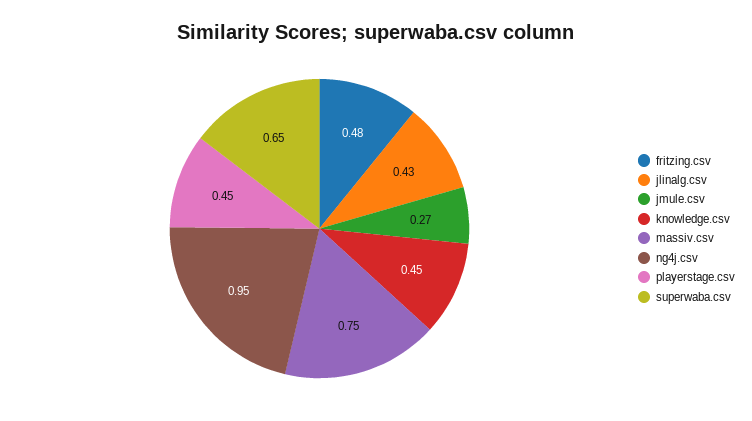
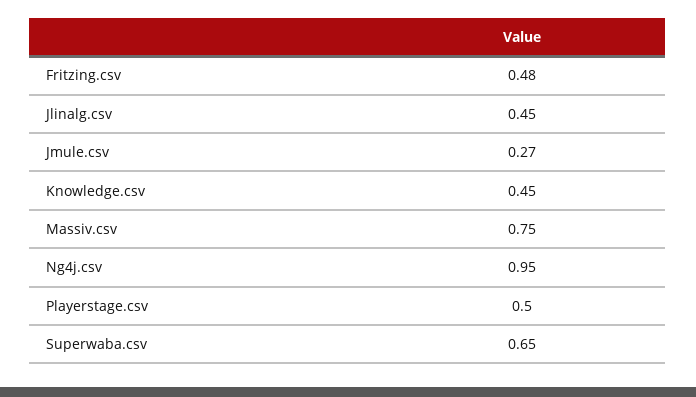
  {
    "fritzing.csv": 0.48,
-   "jlinalg.csv": 0.43,
+   "jlinalg.csv": 0.45,
    "jmule.csv": 0.27,
    "knowledge.csv": 0.45,
    "massiv.csv": 0.75,
    "ng4j.csv": 0.95,
-   "playerstage.csv": 0.45,
+   "playerstage.csv": 0.5,
    "superwaba.csv": 0.65
  }

